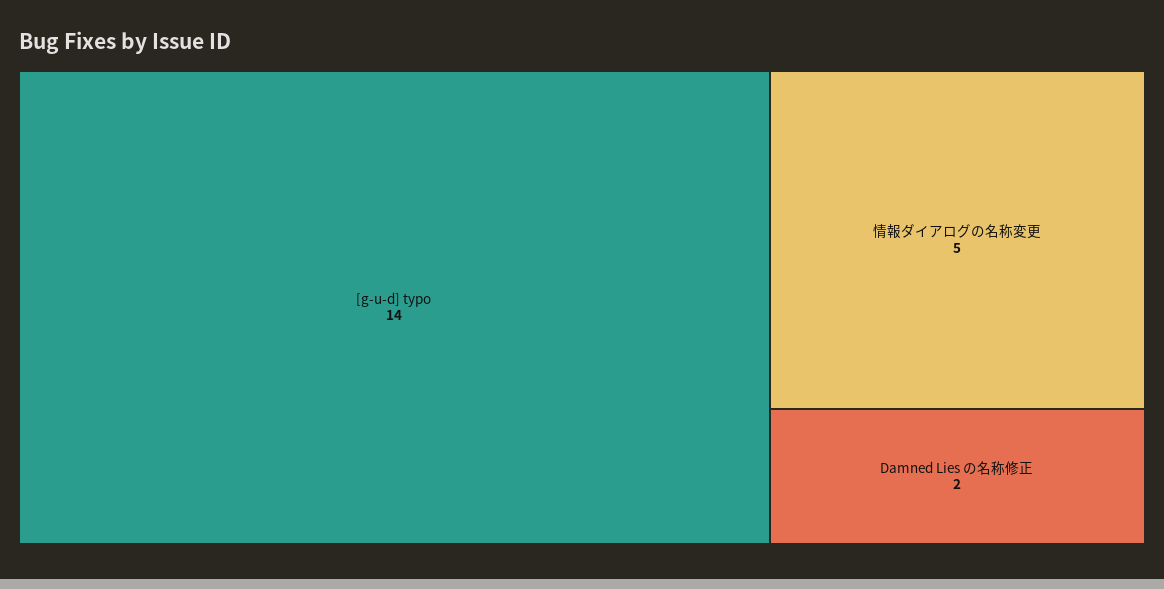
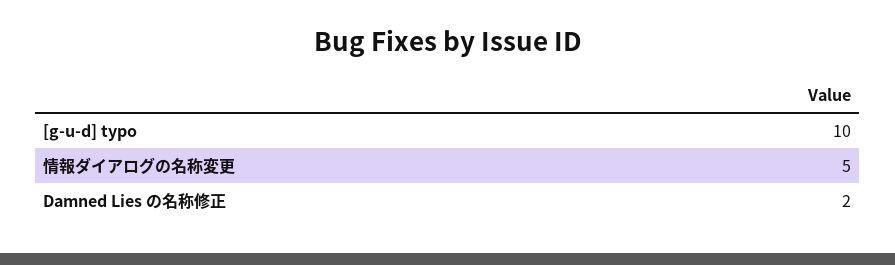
  {
-   "[g-u-d] typo": 14,
+   "[g-u-d] typo": 10,
    "情報ダイアログの名称変更": 5,
    "Damned Lies の名称修正": 2
  }

